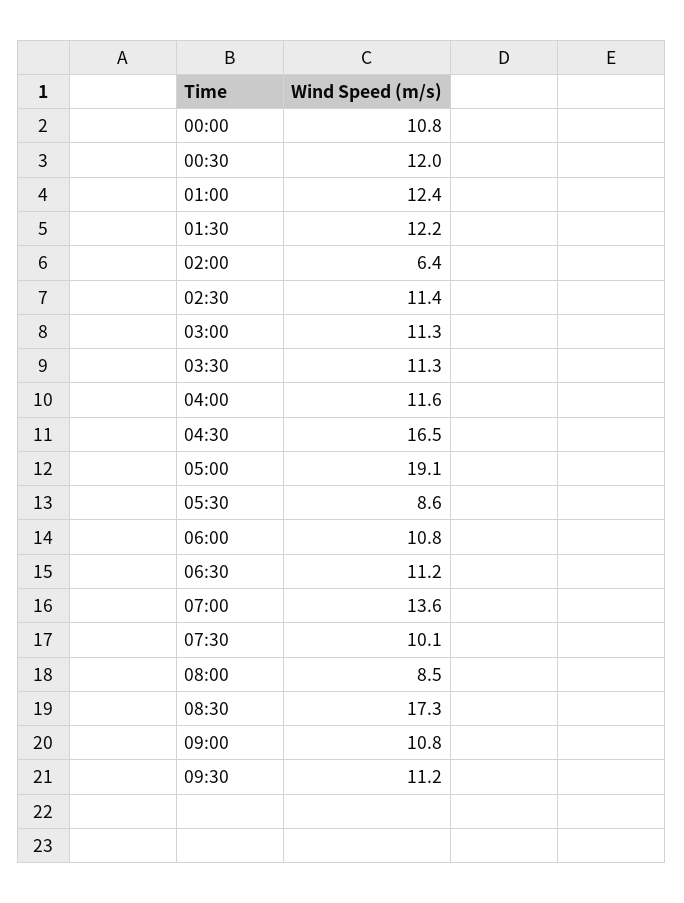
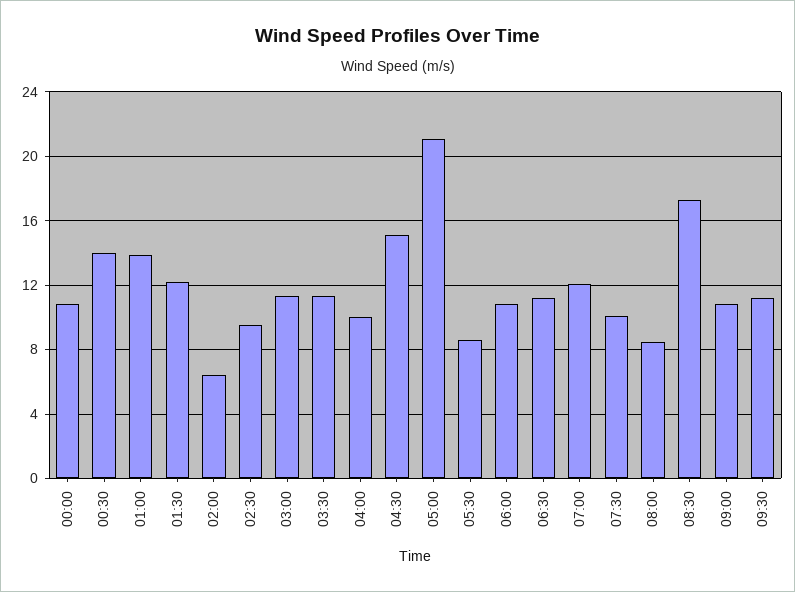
  {
    "00:00": 10.8,
-   "00:30": 12,
+   "00:30": 14,
-   "01:00": 12.4,
+   "01:00": 14,
    "01:30": 12.2,
    "02:00": 6.4,
-   "02:30": 11.4,
+   "02:30": 9.5,
    "03:00": 11.3,
    "03:30": 11.3,
-   "04:00": 11.6,
+   "04:00": 10,
-   "04:30": 16.5,
+   "04:30": 15,
-   "05:00": 19.1,
+   "05:00": 21,
    "05:30": 8.6,
    "06:00": 10.8,
    "06:30": 11.2,
-   "07:00": 13.6,
+   "07:00": 12,
    "07:30": 10.1,
    "08:00": 8.5,
    "08:30": 17.3,
    "09:00": 10.8,
    "09:30": 11.2
  }

